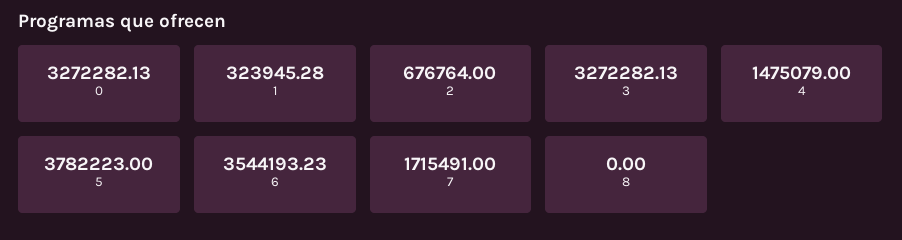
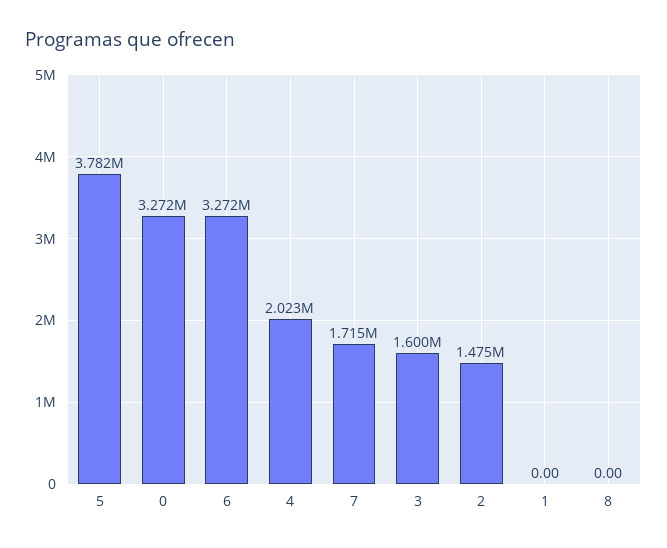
  {
    "0": 3272282.13,
-   "1": 323945.28,
+   "1": 0,
-   "2": 676764,
+   "2": 1475000,
-   "3": 3272282.13,
+   "3": 1600000,
-   "4": 1475079,
+   "4": 2023000,
    "5": 3782223,
-   "6": 3544193.23,
+   "6": 3272000,
    "7": 1715491,
    "8": 0
  }

